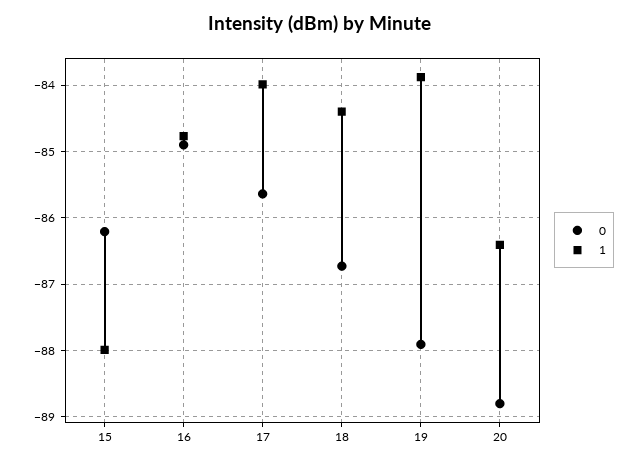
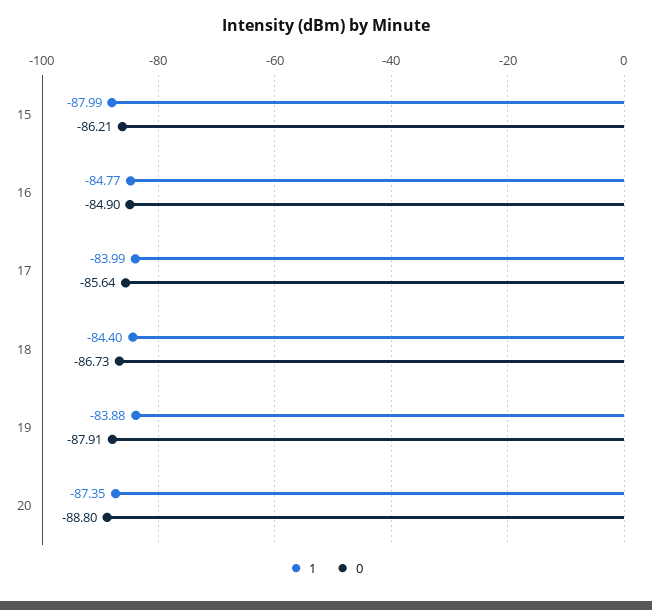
  {
    "0": {
      "15": -86.21,
      "16": -84.9,
      "17": -85.64,
      "18": -86.73,
      "19": -87.91,
      "20": -88.8
    },
    "1": {
      "15": -87.99,
      "16": -84.77,
      "17": -83.99,
      "18": -84.4,
      "19": -83.88,
-     "20": -86.4
+     "20": -87.35
    }
  }

